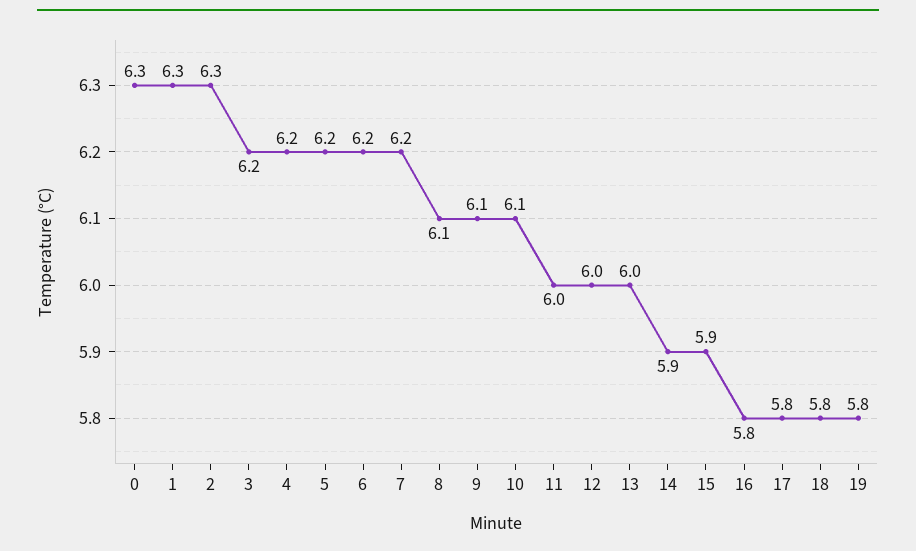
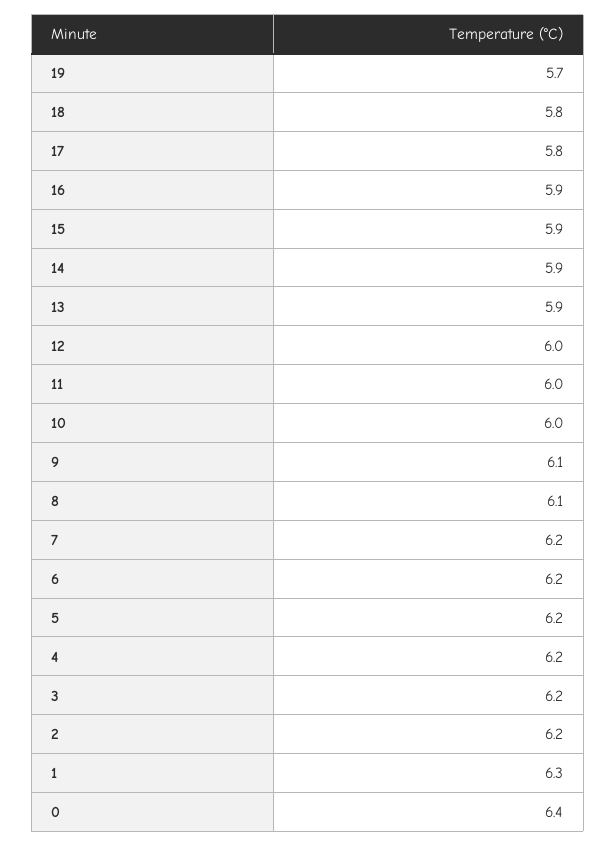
  {
-   "0": 6.3,
+   "0": 6.4,
    "1": 6.3,
-   "2": 6.3,
+   "2": 6.2,
    "3": 6.2,
    "4": 6.2,
    "5": 6.2,
    "6": 6.2,
    "7": 6.2,
    "8": 6.1,
    "9": 6.1,
-   "10": 6.1,
+   "10": 6,
    "11": 6,
    "12": 6,
-   "13": 6,
+   "13": 5.9,
    "14": 5.9,
    "15": 5.9,
-   "16": 5.8,
+   "16": 5.9,
    "17": 5.8,
    "18": 5.8,
-   "19": 5.8
+   "19": 5.7
  }

